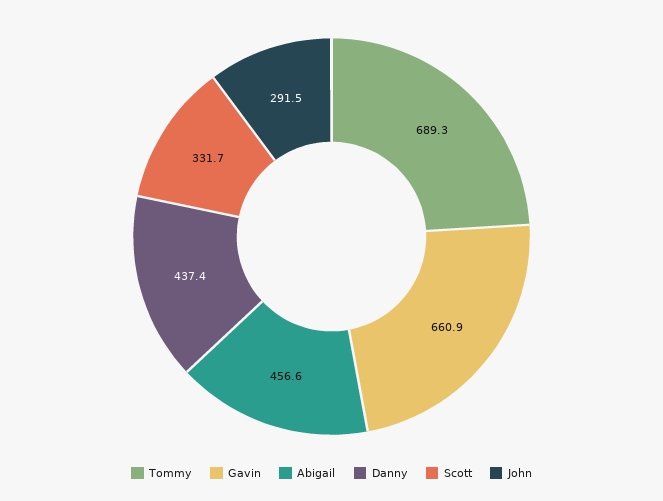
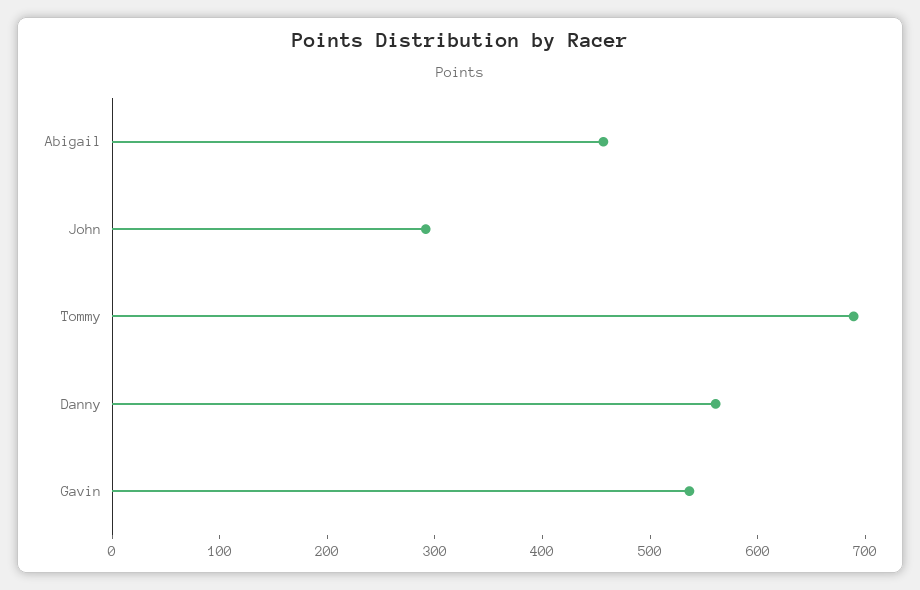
  {
    "Tommy": 689.3,
-   "Gavin": 660.9,
+   "Gavin": 540,
    "Abigail": 456.6,
-   "Danny": 437.4,
+   "Danny": 560,
-   "Scott": 331.7,
    "John": 291.5
  }

